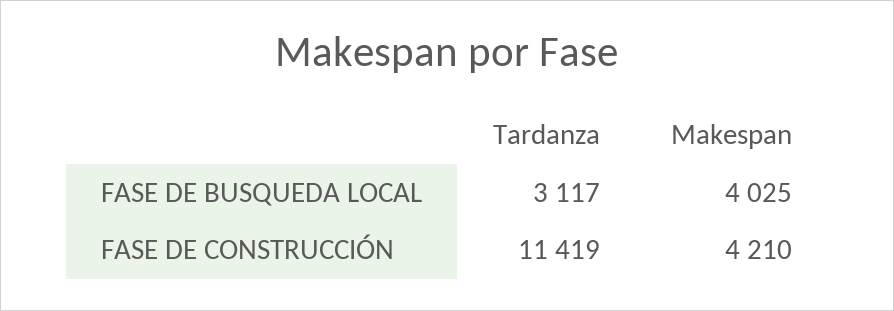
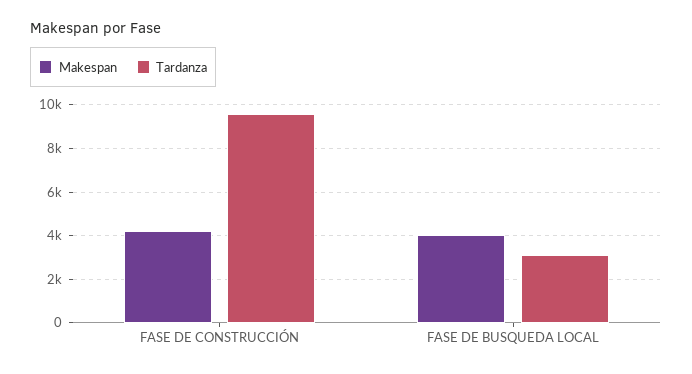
  {
    "Tardanza": {
      "FASE DE BUSQUEDA LOCAL": 3117,
-     "FASE DE CONSTRUCCIÓN": 11419
+     "FASE DE CONSTRUCCIÓN": 9500
    },
    "Makespan": {
      "FASE DE BUSQUEDA LOCAL": 4025,
      "FASE DE CONSTRUCCIÓN": 4210
    }
  }

